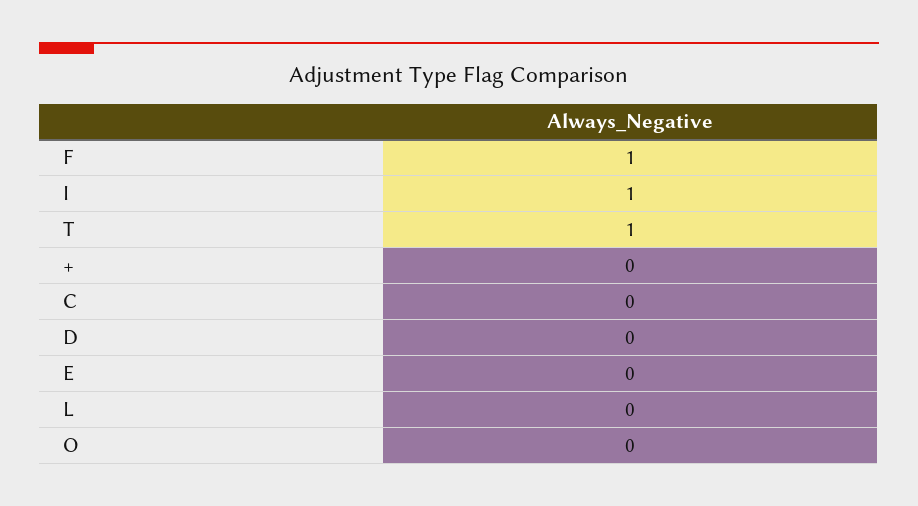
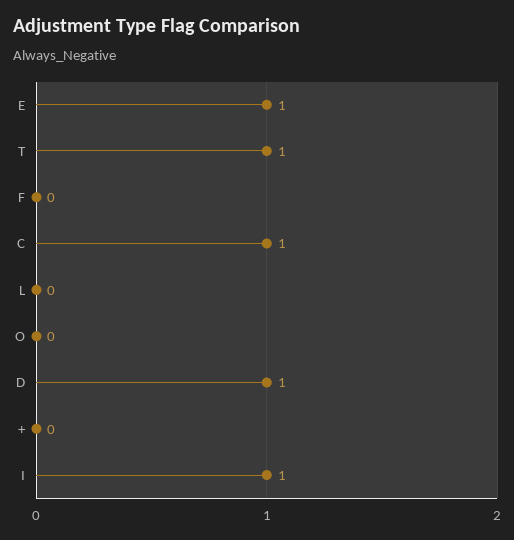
  {
-   "F": 1,
+   "F": 0,
    "I": 1,
    "T": 1,
    "+": 0,
-   "C": 0,
+   "C": 1,
-   "D": 0,
+   "D": 1,
-   "E": 0,
+   "E": 1,
    "L": 0,
    "O": 0
  }

